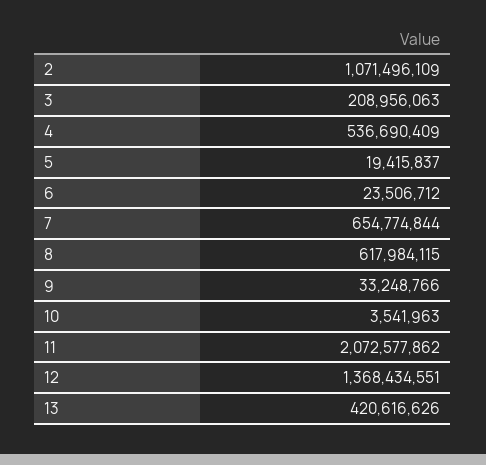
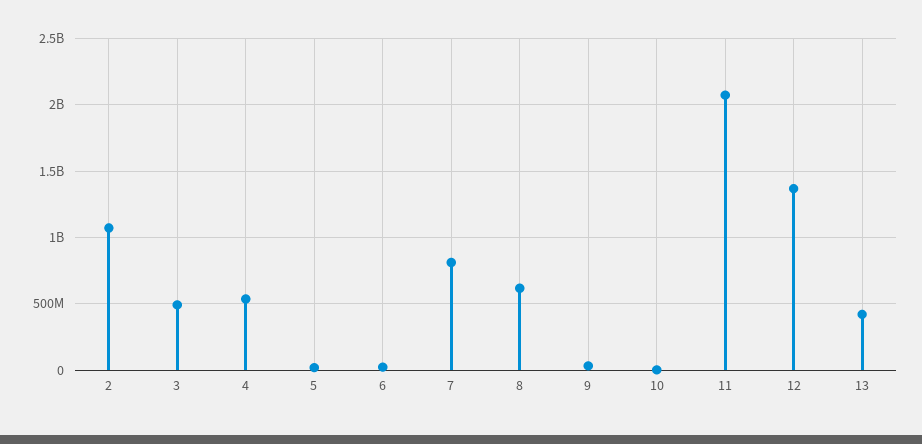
  {
    "2": 1071496109,
-   "3": 208956063,
+   "3": 500000000,
    "4": 536690409,
    "5": 19415837,
    "6": 23506712,
-   "7": 654774844,
+   "7": 800000000,
    "8": 617984115,
    "9": 33248766,
    "10": 3541963,
    "11": 2072577862,
    "12": 1368434551,
    "13": 420616626
  }

